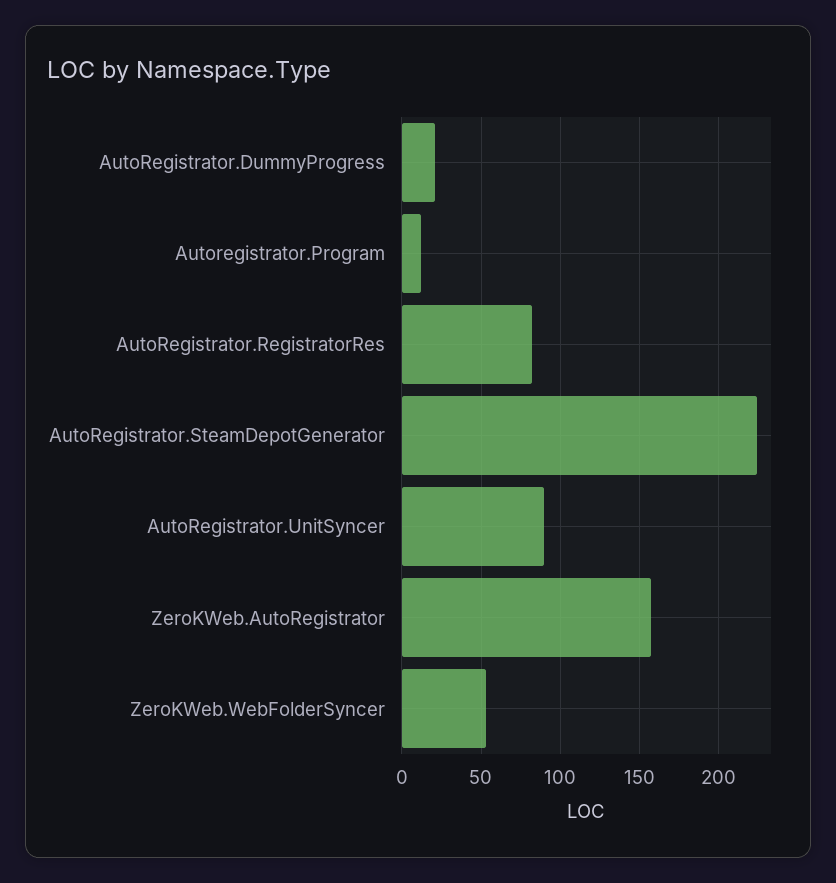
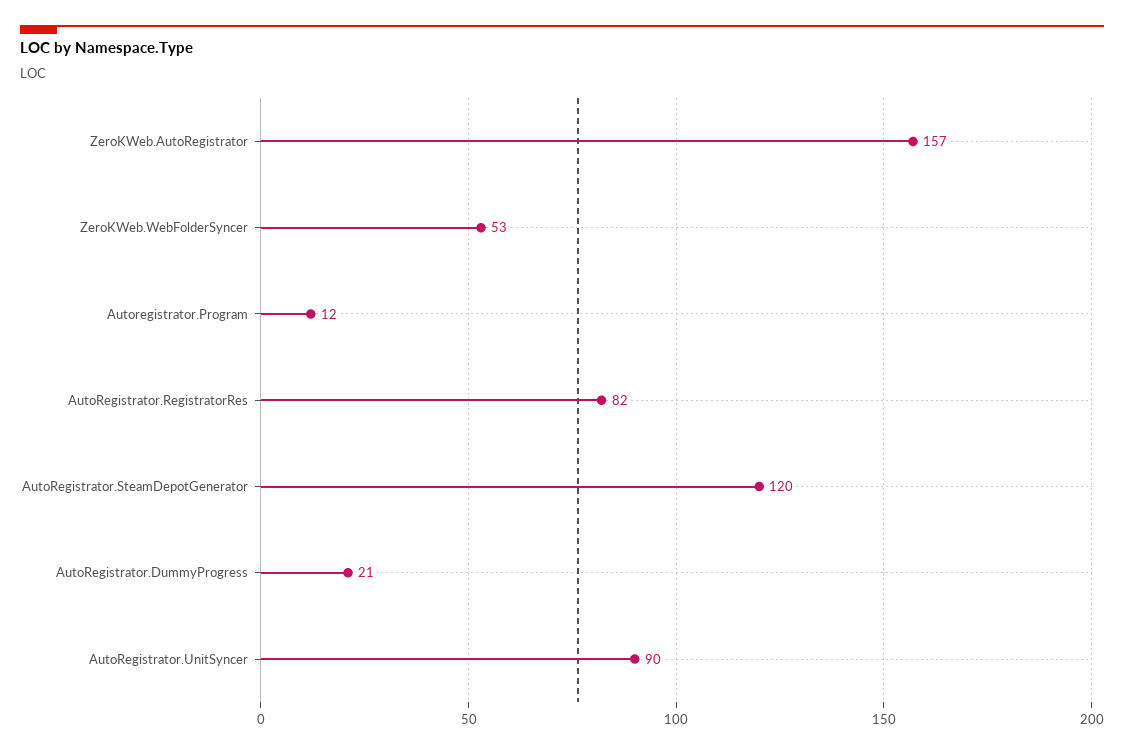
  {
    "AutoRegistrator.DummyProgress": 21,
    "Autoregistrator.Program": 12,
    "AutoRegistrator.RegistratorRes": 82,
-   "AutoRegistrator.SteamDepotGenerator": 225,
+   "AutoRegistrator.SteamDepotGenerator": 120,
    "AutoRegistrator.UnitSyncer": 90,
    "ZeroKWeb.AutoRegistrator": 157,
    "ZeroKWeb.WebFolderSyncer": 53
  }

